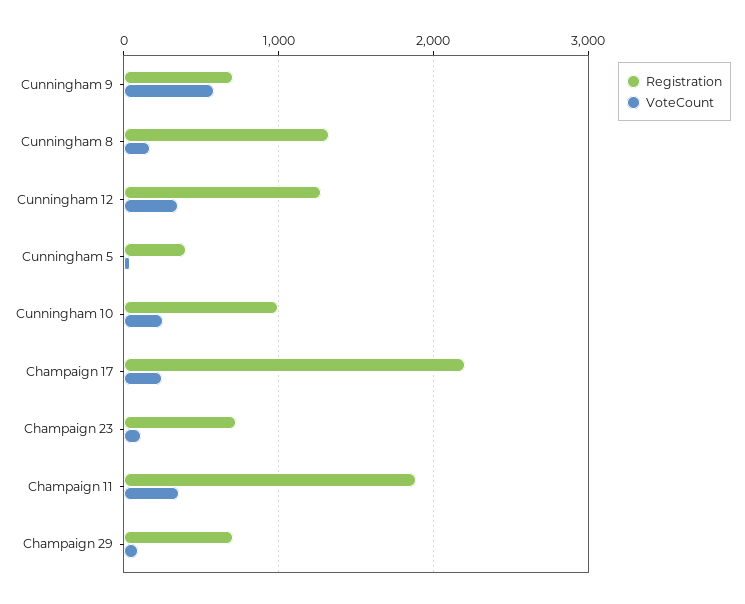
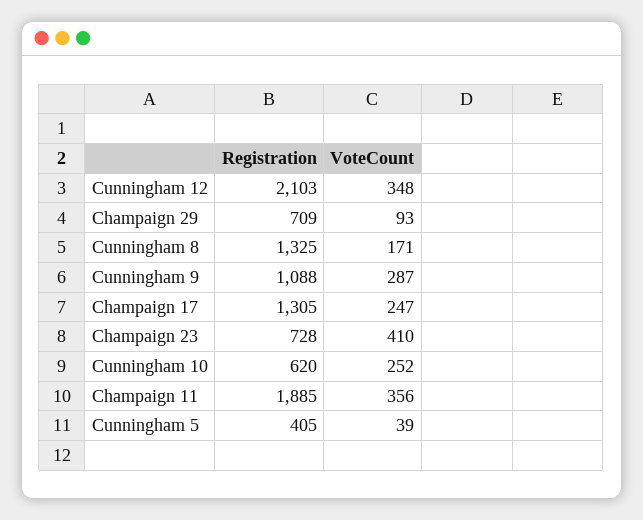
  {
    "Registration": {
-     "Cunningham 9": 700,
+     "Cunningham 9": 1088,
      "Cunningham 8": 1325,
-     "Cunningham 12": 1300,
+     "Cunningham 12": 2103,
      "Cunningham 5": 405,
-     "Cunningham 10": 1000,
+     "Cunningham 10": 620,
-     "Champaign 17": 2200,
+     "Champaign 17": 1305,
      "Champaign 23": 728,
      "Champaign 11": 1885,
      "Champaign 29": 709
    },
    "VoteCount": {
-     "Cunningham 9": 600,
+     "Cunningham 9": 287,
      "Cunningham 8": 171,
      "Cunningham 12": 348,
      "Cunningham 5": 39,
      "Cunningham 10": 252,
      "Champaign 17": 247,
-     "Champaign 23": 100,
+     "Champaign 23": 410,
      "Champaign 11": 356,
      "Champaign 29": 93
    }
  }

